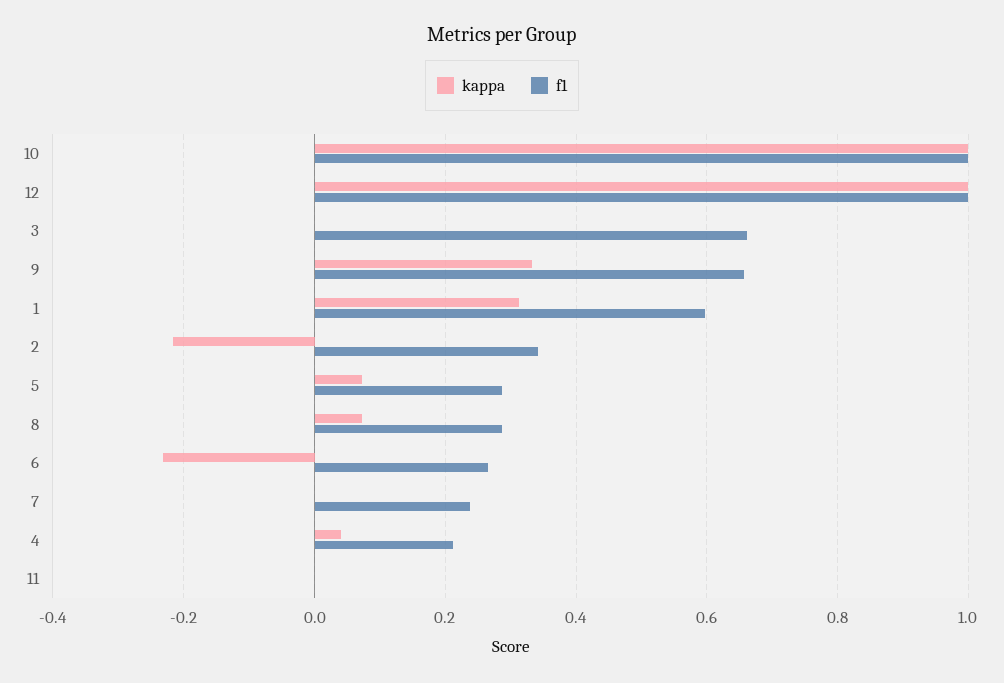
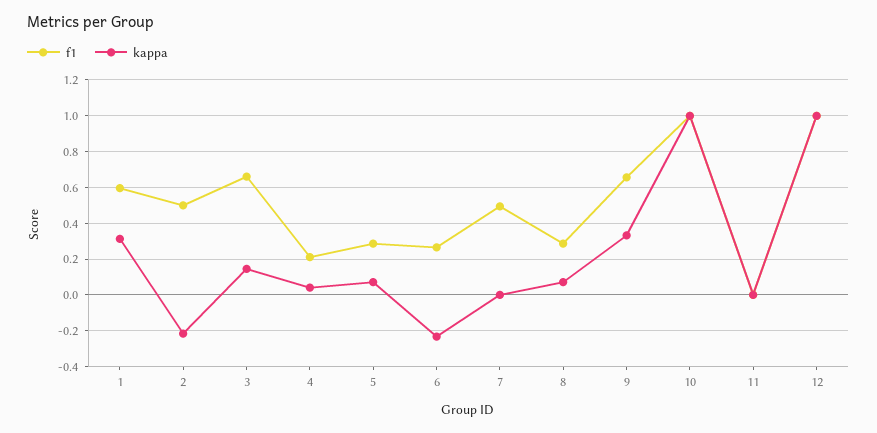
  {
    "kappa": {
      "10": 1,
      "12": 1,
-     "3": 0,
+     "3": 0.15,
      "9": 0.34,
      "1": 0.32,
      "2": -0.22,
      "5": 0.08,
      "8": 0.08,
      "6": -0.24,
      "7": 0,
      "4": 0.04,
      "11": 0
    },
    "f1": {
      "10": 1,
      "12": 1,
      "3": 0.66,
      "9": 0.66,
      "1": 0.6,
-     "2": 0.34,
+     "2": 0.5,
      "5": 0.28,
      "8": 0.28,
      "6": 0.26,
-     "7": 0.24,
+     "7": 0.5,
      "4": 0.22,
      "11": 0
    }
  }

